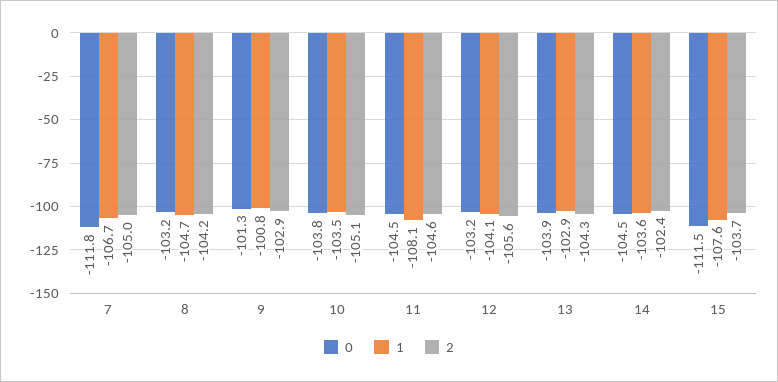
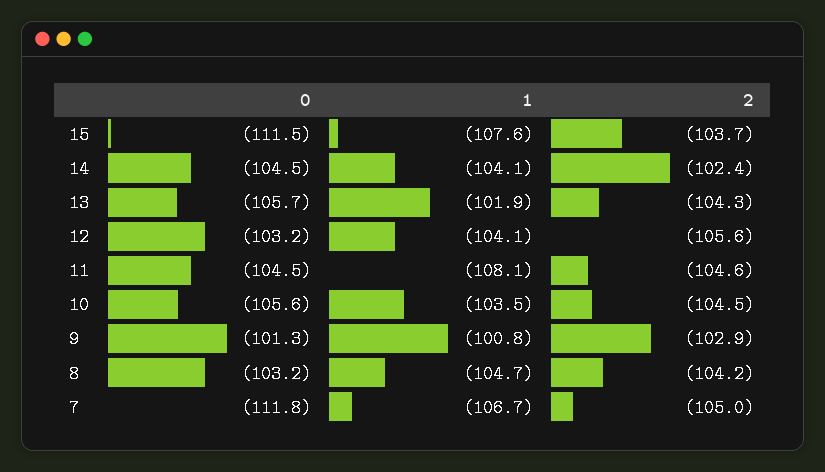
  {
    "0": {
      "7": -111.8,
      "8": -103.2,
      "9": -101.3,
-     "10": -103.8,
+     "10": -105.6,
      "11": -104.5,
      "12": -103.2,
-     "13": -103.9,
+     "13": -105.7,
      "14": -104.5,
      "15": -111.5
    },
    "1": {
      "7": -106.7,
      "8": -104.7,
      "9": -100.8,
      "10": -103.5,
      "11": -108.1,
      "12": -104.1,
-     "13": -102.9,
+     "13": -101.9,
-     "14": -103.6,
+     "14": -104.1,
      "15": -107.6
    },
    "2": {
      "7": -105,
      "8": -104.2,
      "9": -102.9,
-     "10": -105.1,
+     "10": -104.5,
      "11": -104.6,
      "12": -105.6,
      "13": -104.3,
      "14": -102.4,
      "15": -103.7
    }
  }

